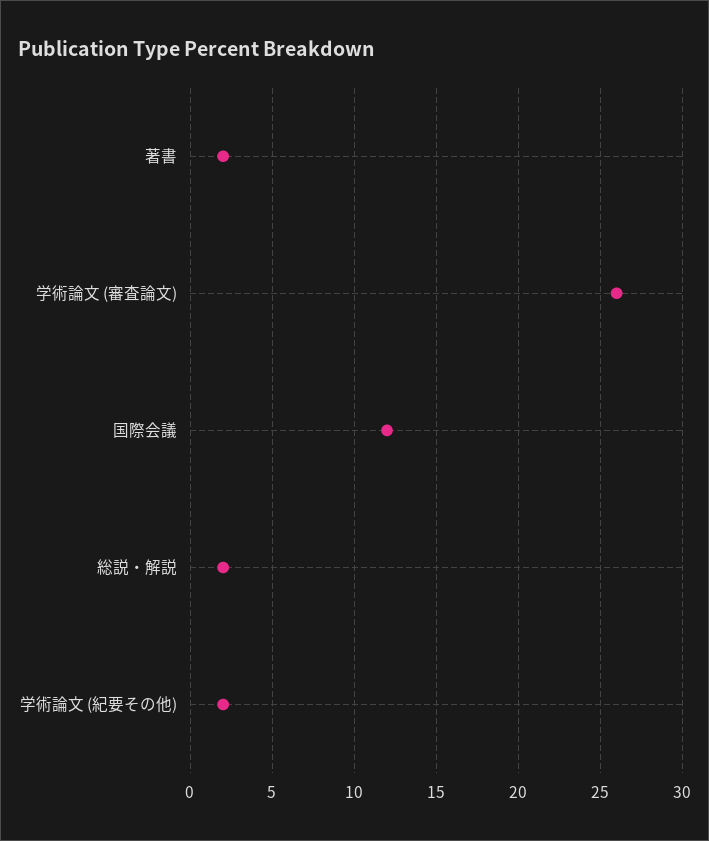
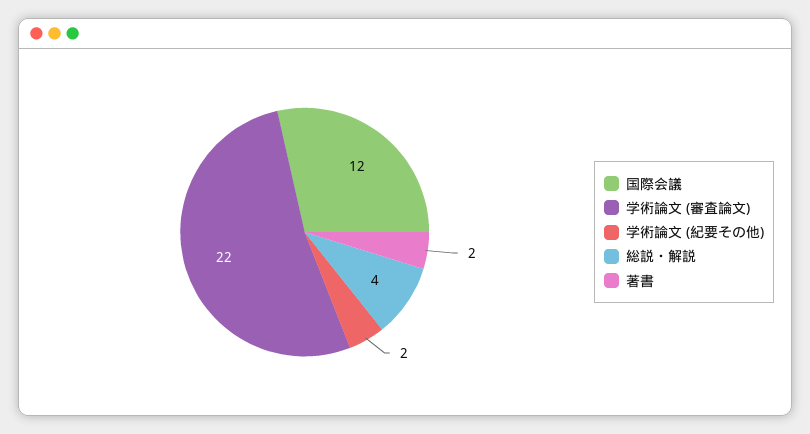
  {
    "著書": 2,
-   "学術論文 (審査論文)": 26,
+   "学術論文 (審査論文)": 22,
    "国際会議": 12,
-   "総説・解説": 2,
+   "総説・解説": 4,
    "学術論文 (紀要その他)": 2
  }

